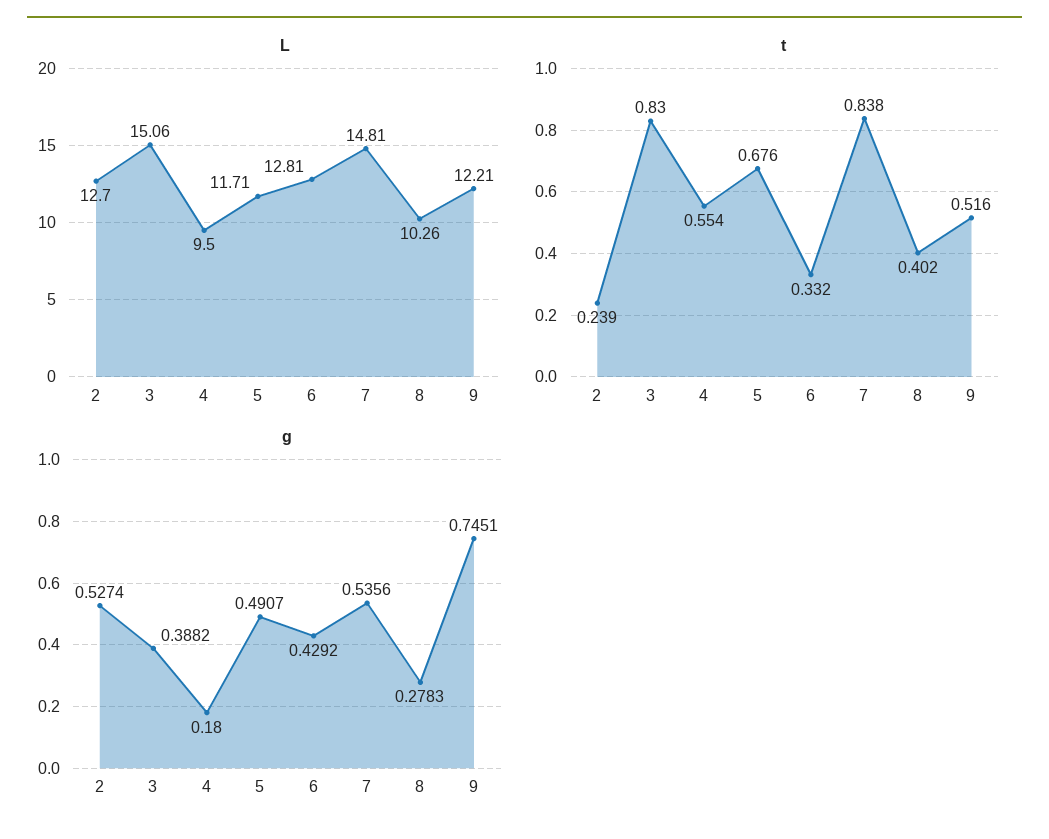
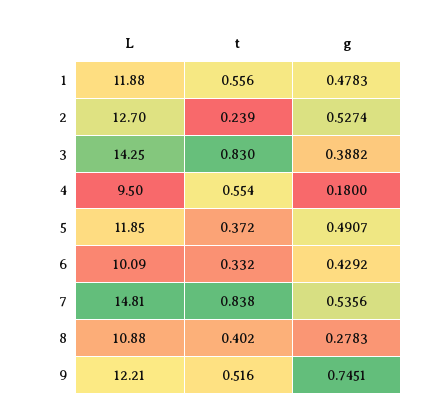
  {
    "L": {
      "2": 12.7,
-     "3": 15.06,
+     "3": 14.25,
      "4": 9.5,
-     "5": 11.71,
+     "5": 11.85,
-     "6": 12.81,
+     "6": 10.09,
      "7": 14.81,
-     "8": 10.26,
+     "8": 10.88,
-     "9": 12.21
+     "9": 12.21,
+     "1": 11.88
    },
    "t": {
      "2": 0.239,
      "3": 0.83,
      "4": 0.554,
-     "5": 0.676,
+     "5": 0.372,
      "6": 0.332,
      "7": 0.838,
      "8": 0.402,
-     "9": 0.516
+     "9": 0.516,
+     "1": 0.556
    },
    "g": {
      "2": 0.5274,
      "3": 0.3882,
      "4": 0.18,
      "5": 0.4907,
      "6": 0.4292,
      "7": 0.5356,
      "8": 0.2783,
-     "9": 0.7451
+     "9": 0.7451,
+     "1": 0.4783
    }
  }

